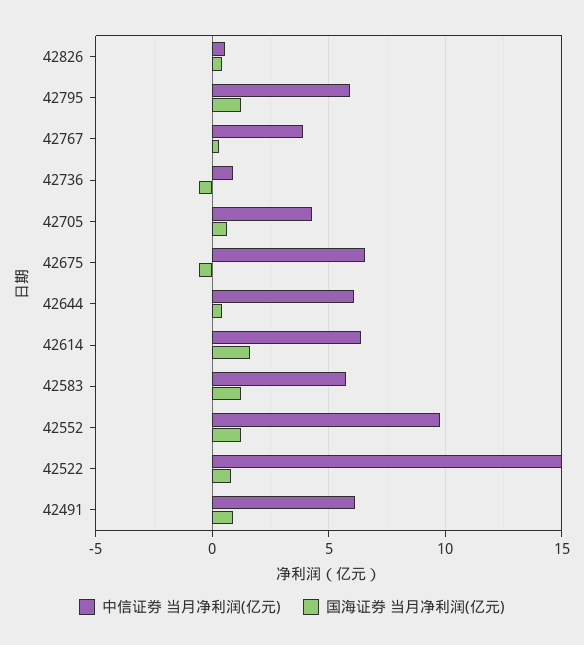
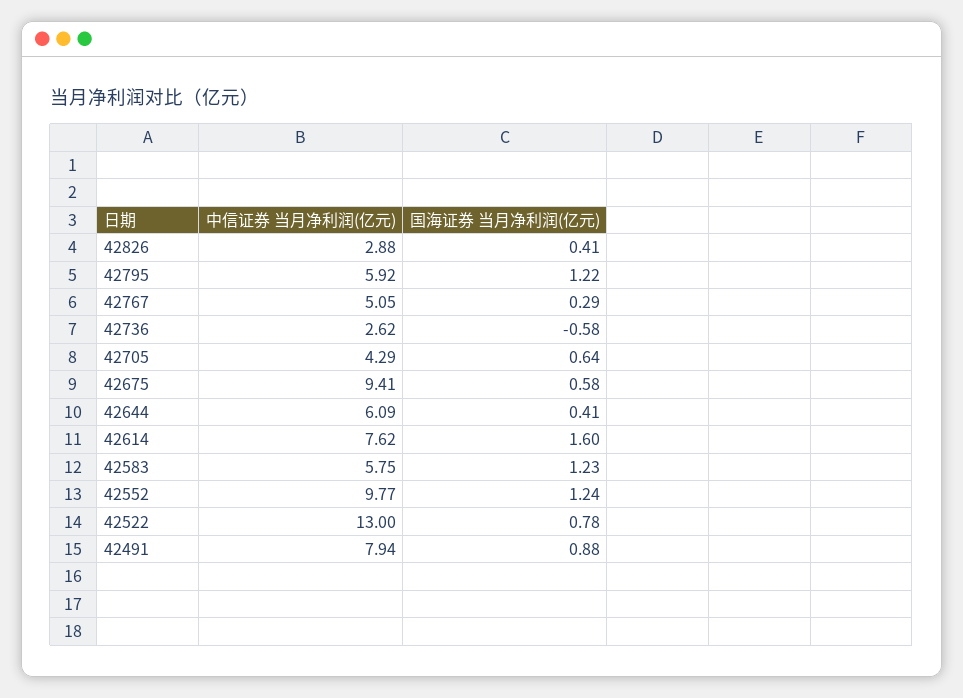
  {
    "中信证券 当月净利润(亿元)": {
-     "42826": 0.5,
+     "42826": 2.88,
      "42795": 5.92,
-     "42767": 4,
+     "42767": 5.05,
-     "42736": 1,
+     "42736": 2.62,
      "42705": 4.29,
-     "42675": 6.5,
+     "42675": 9.41,
      "42644": 6.09,
-     "42614": 6.5,
+     "42614": 7.62,
      "42583": 5.75,
      "42552": 9.77,
-     "42522": 15,
+     "42522": 13,
-     "42491": 6
+     "42491": 7.94
    },
    "国海证券 当月净利润(亿元)": {
      "42826": 0.41,
      "42795": 1.22,
      "42767": 0.29,
      "42736": -0.58,
      "42705": 0.64,
-     "42675": -0.5,
+     "42675": 0.58,
      "42644": 0.41,
      "42614": 1.6,
      "42583": 1.23,
      "42552": 1.24,
      "42522": 0.78,
      "42491": 0.88
    }
  }

